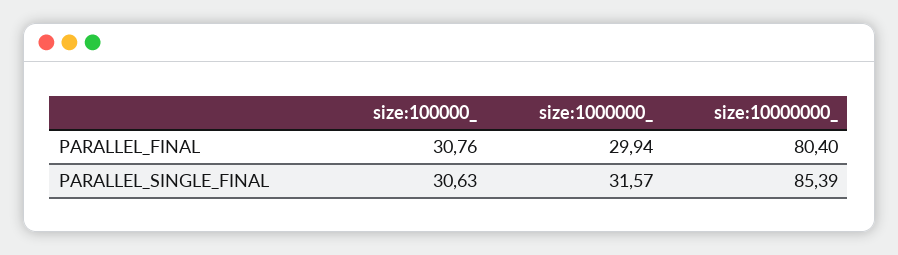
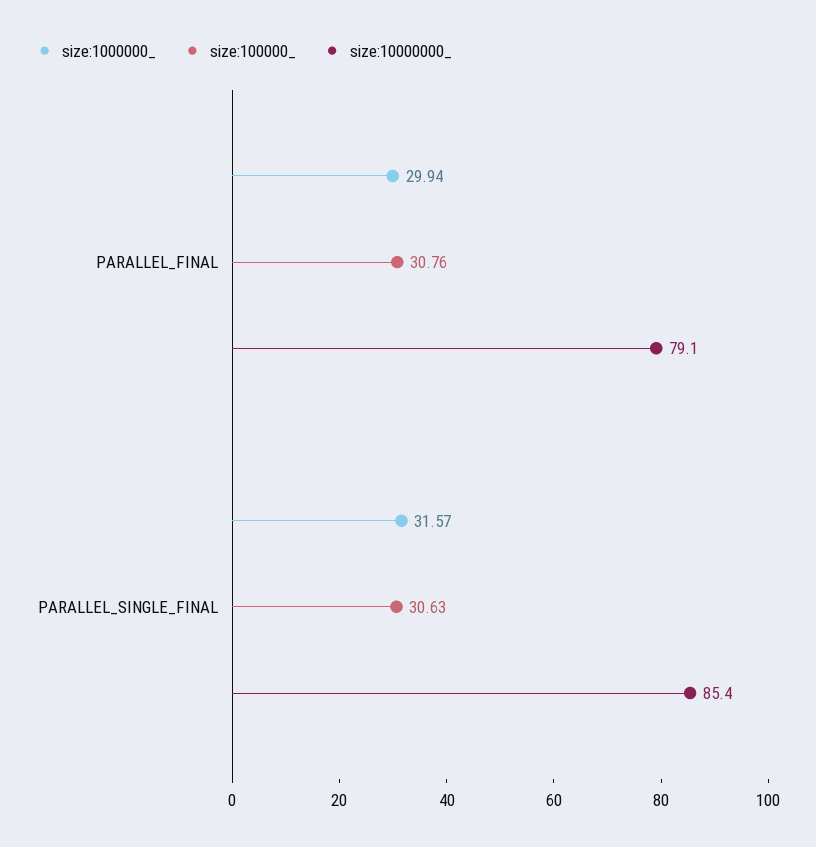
  {
    "size:100000_": {
      "PARALLEL_FINAL": 30.76,
      "PARALLEL_SINGLE_FINAL": 30.63
    },
    "size:1000000_": {
      "PARALLEL_FINAL": 29.94,
      "PARALLEL_SINGLE_FINAL": 31.57
    },
    "size:10000000_": {
-     "PARALLEL_FINAL": 80.4,
+     "PARALLEL_FINAL": 79.1,
      "PARALLEL_SINGLE_FINAL": 85.39
    }
  }

